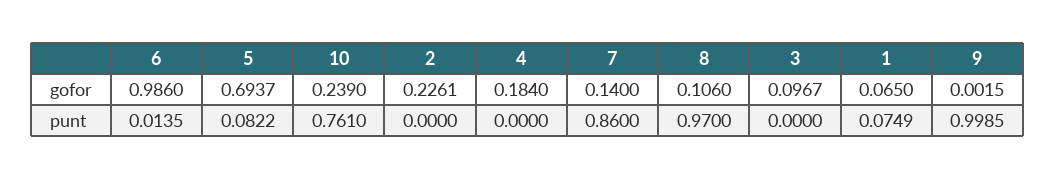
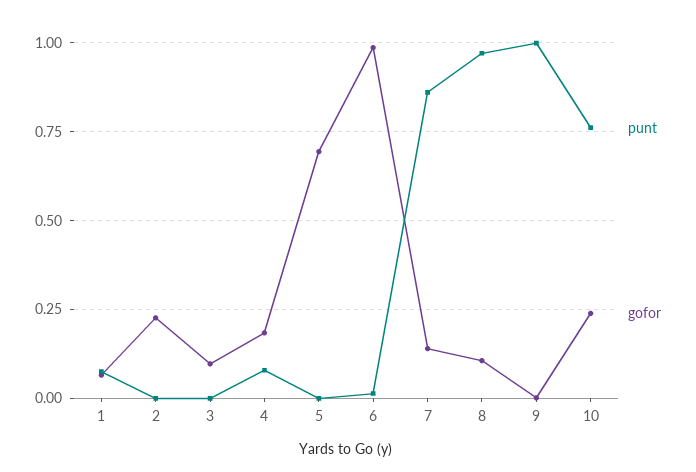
  {
    "gofor": {
      "6": 0.986,
      "5": 0.6937,
      "10": 0.239,
      "2": 0.2261,
      "4": 0.184,
      "7": 0.14,
      "8": 0.106,
      "3": 0.0967,
      "1": 0.065,
      "9": 0.0015
    },
    "punt": {
      "6": 0.0135,
-     "5": 0.0822,
+     "5": 0,
      "10": 0.761,
      "2": 0,
-     "4": 0,
+     "4": 0.075,
      "7": 0.86,
      "8": 0.97,
      "3": 0,
      "1": 0.0749,
      "9": 0.9985
    }
  }

